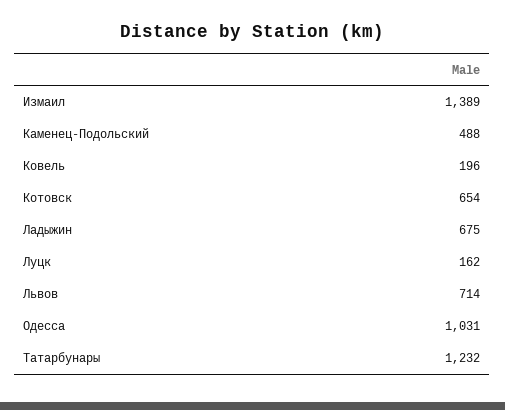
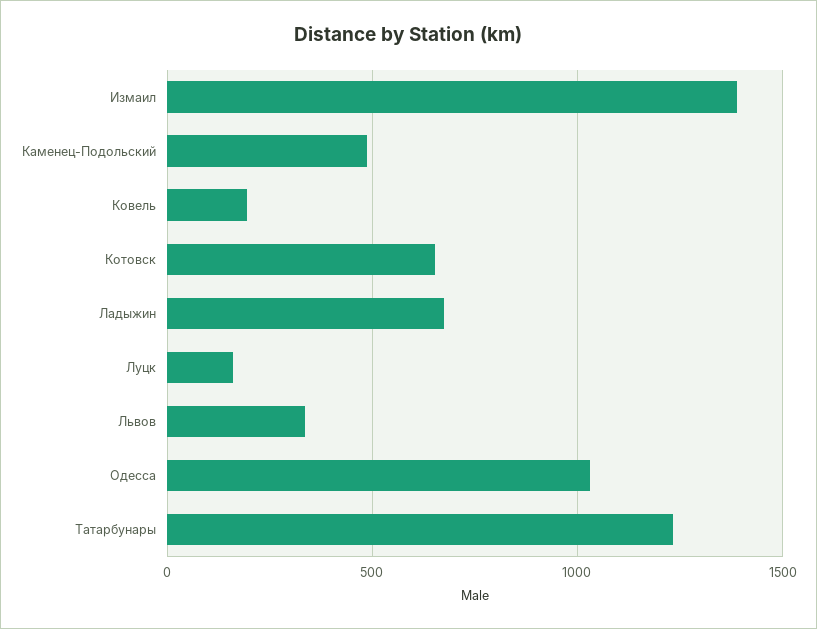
  {
    "Измаил": 1389,
    "Каменец-Подольский": 488,
    "Ковель": 196,
    "Котовск": 654,
    "Ладыжин": 675,
    "Луцк": 162,
-   "Львов": 714,
+   "Львов": 350,
    "Одесса": 1031,
    "Татарбунары": 1232
  }

